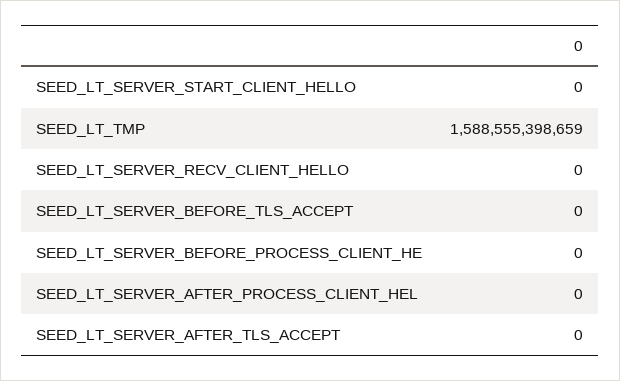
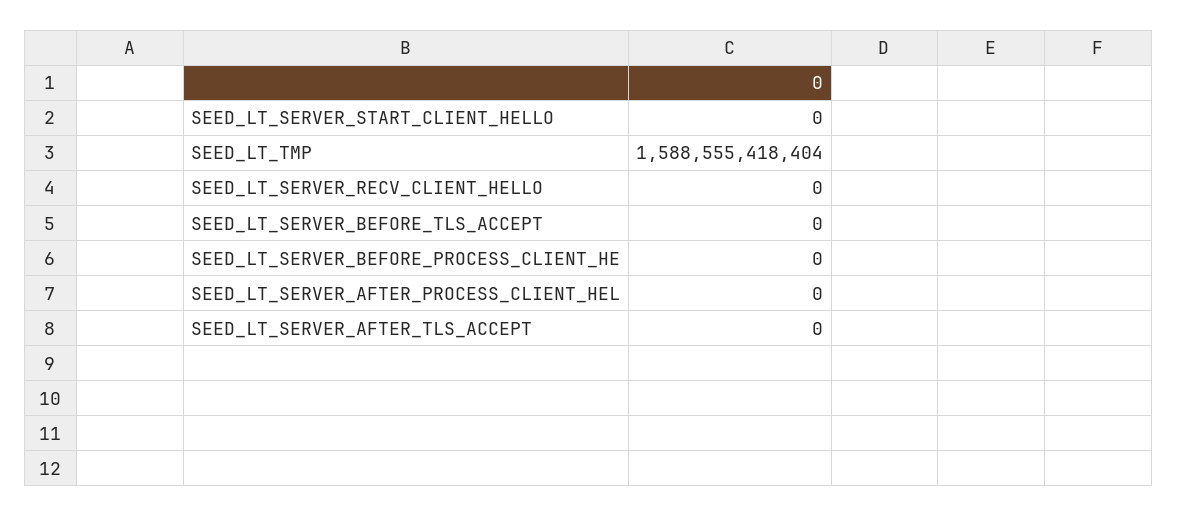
  {
    "SEED_LT_SERVER_START_CLIENT_HELLO": 0,
-   "SEED_LT_TMP": 1588555398659,
+   "SEED_LT_TMP": 1588555418404,
    "SEED_LT_SERVER_RECV_CLIENT_HELLO": 0,
    "SEED_LT_SERVER_BEFORE_TLS_ACCEPT": 0,
    "SEED_LT_SERVER_BEFORE_PROCESS_CLIENT_HE": 0,
    "SEED_LT_SERVER_AFTER_PROCESS_CLIENT_HEL": 0,
    "SEED_LT_SERVER_AFTER_TLS_ACCEPT": 0
  }

